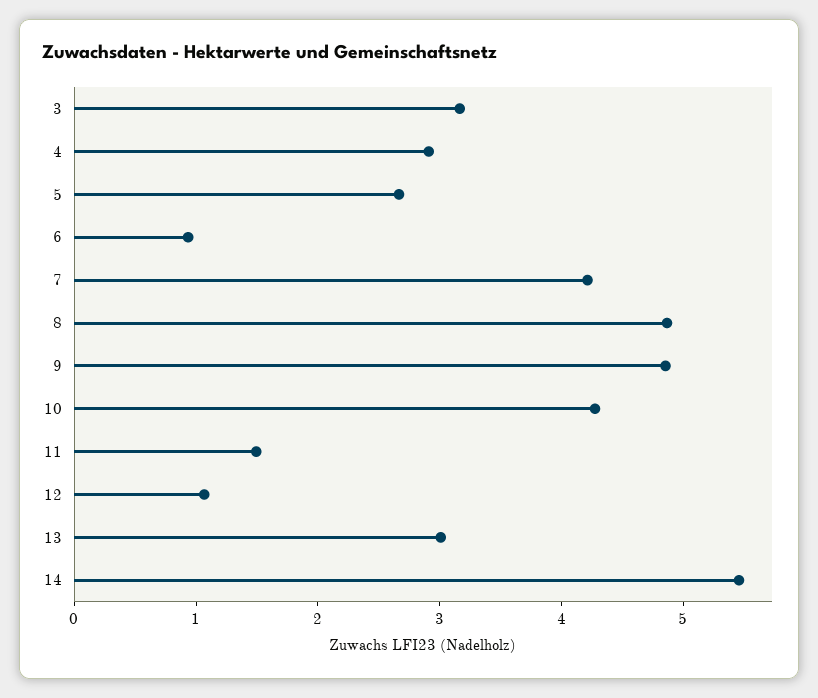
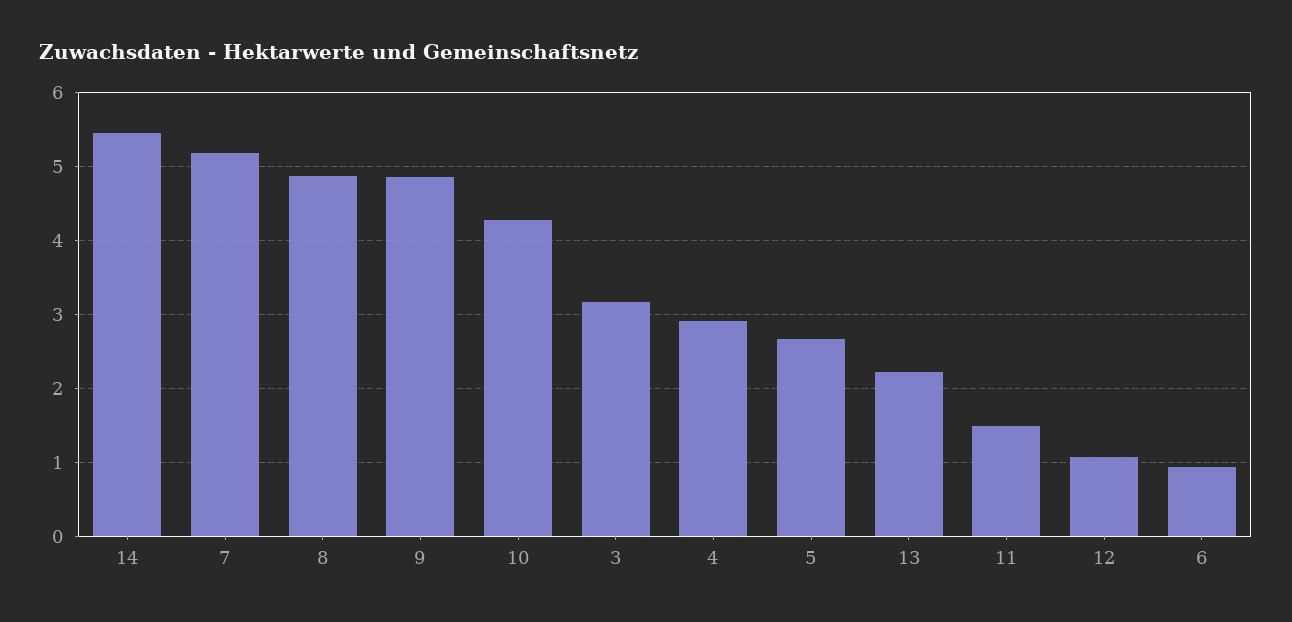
  {
    "3": 3.2,
    "4": 2.9,
    "5": 2.7,
    "6": 0.9,
-   "7": 4.2,
+   "7": 5.2,
    "8": 4.9,
    "9": 4.9,
    "10": 4.3,
    "11": 1.5,
    "12": 1.1,
-   "13": 3,
+   "13": 2.2,
    "14": 5.5
  }

